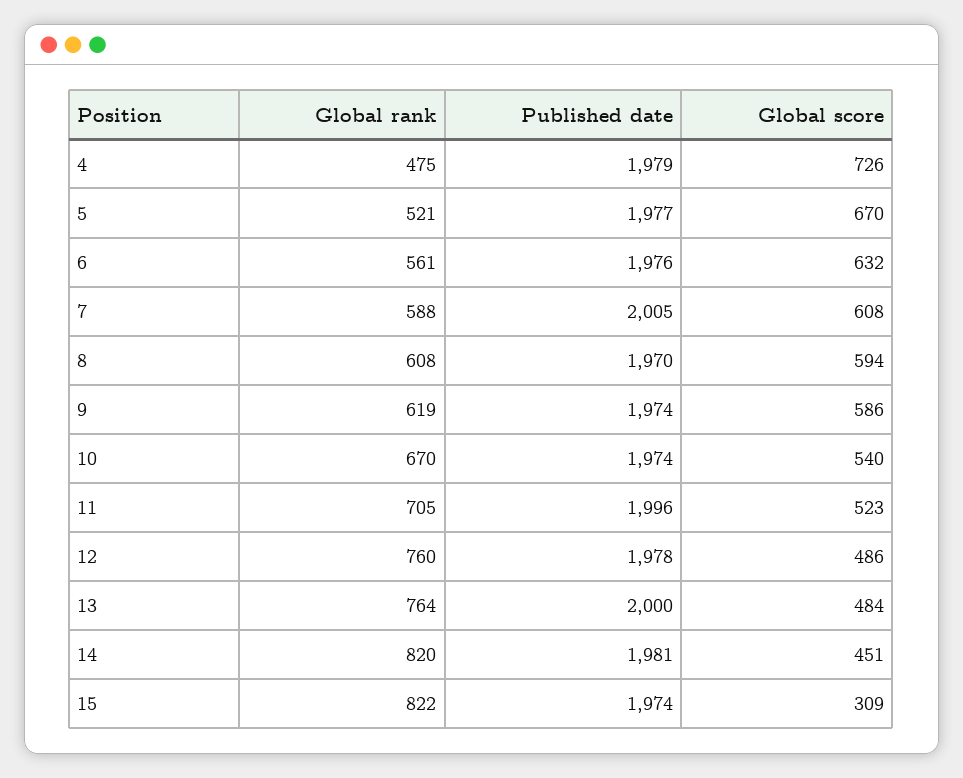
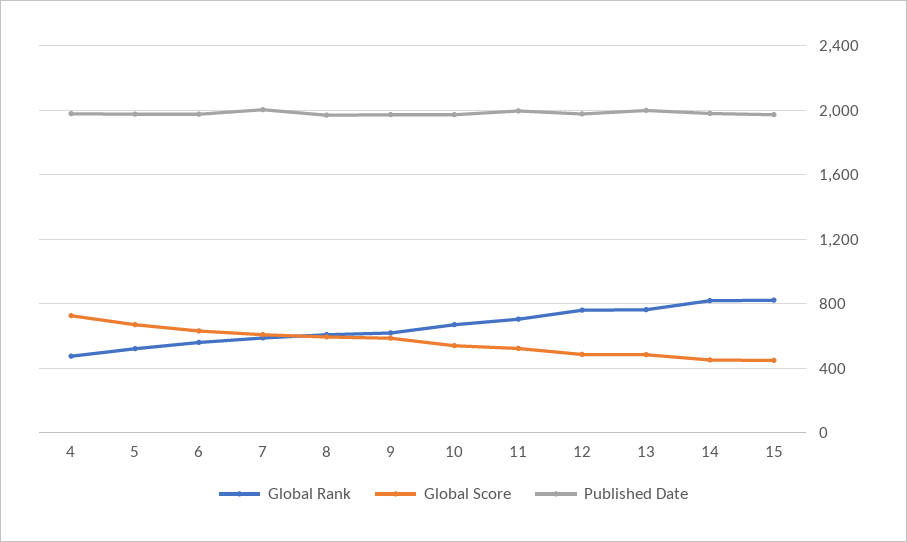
  {
    "Global rank": {
      "4": 475,
      "5": 521,
      "6": 561,
      "7": 588,
      "8": 608,
      "9": 619,
      "10": 670,
      "11": 705,
      "12": 760,
      "13": 764,
      "14": 820,
      "15": 822
    },
    "Published date": {
      "4": 1979,
      "5": 1977,
      "6": 1976,
      "7": 2005,
      "8": 1970,
      "9": 1974,
      "10": 1974,
      "11": 1996,
      "12": 1978,
      "13": 2000,
      "14": 1981,
      "15": 1974
    },
    "Global score": {
      "4": 726,
      "5": 670,
      "6": 632,
      "7": 608,
      "8": 594,
      "9": 586,
      "10": 540,
      "11": 523,
      "12": 486,
      "13": 484,
      "14": 451,
-     "15": 309
+     "15": 450
    }
  }

